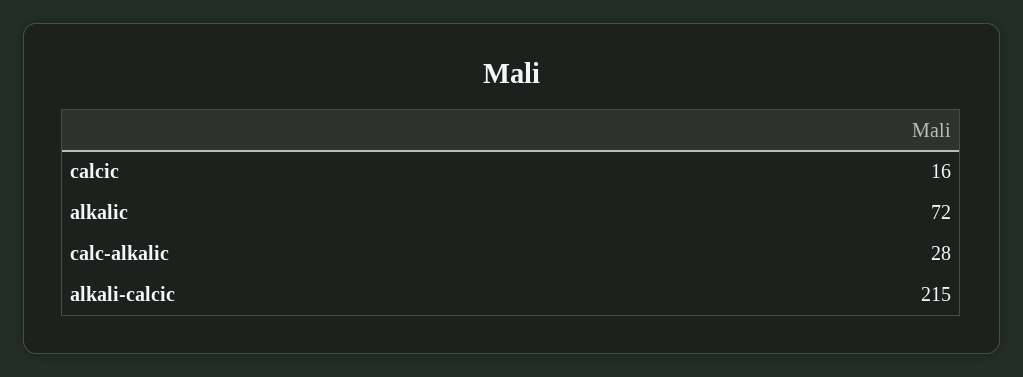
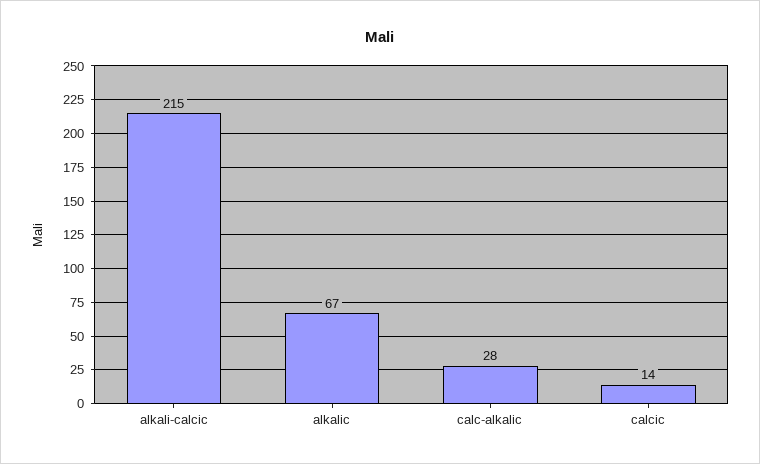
  {
-   "calcic": 16,
+   "calcic": 14,
-   "alkalic": 72,
+   "alkalic": 67,
    "calc-alkalic": 28,
    "alkali-calcic": 215
  }

